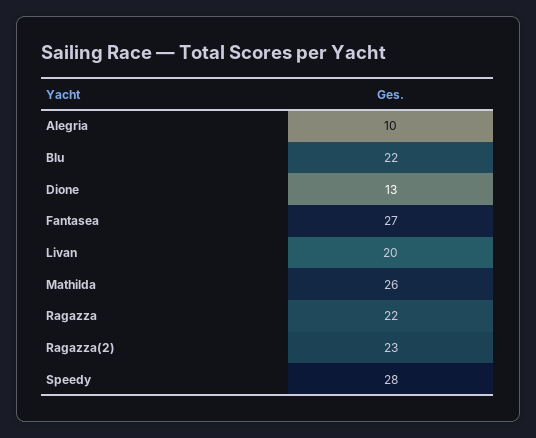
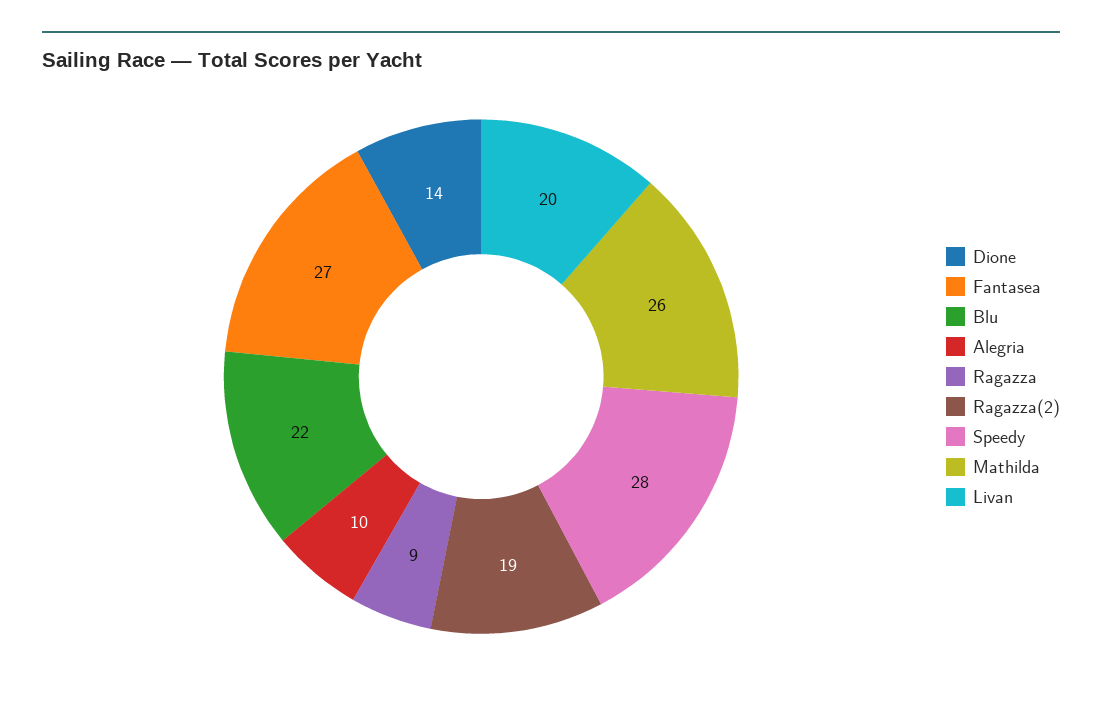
  {
    "Alegria": 10,
    "Blu": 22,
-   "Dione": 13,
+   "Dione": 14,
    "Fantasea": 27,
    "Livan": 20,
    "Mathilda": 26,
-   "Ragazza": 22,
+   "Ragazza": 9,
-   "Ragazza(2)": 23,
+   "Ragazza(2)": 19,
    "Speedy": 28
  }

